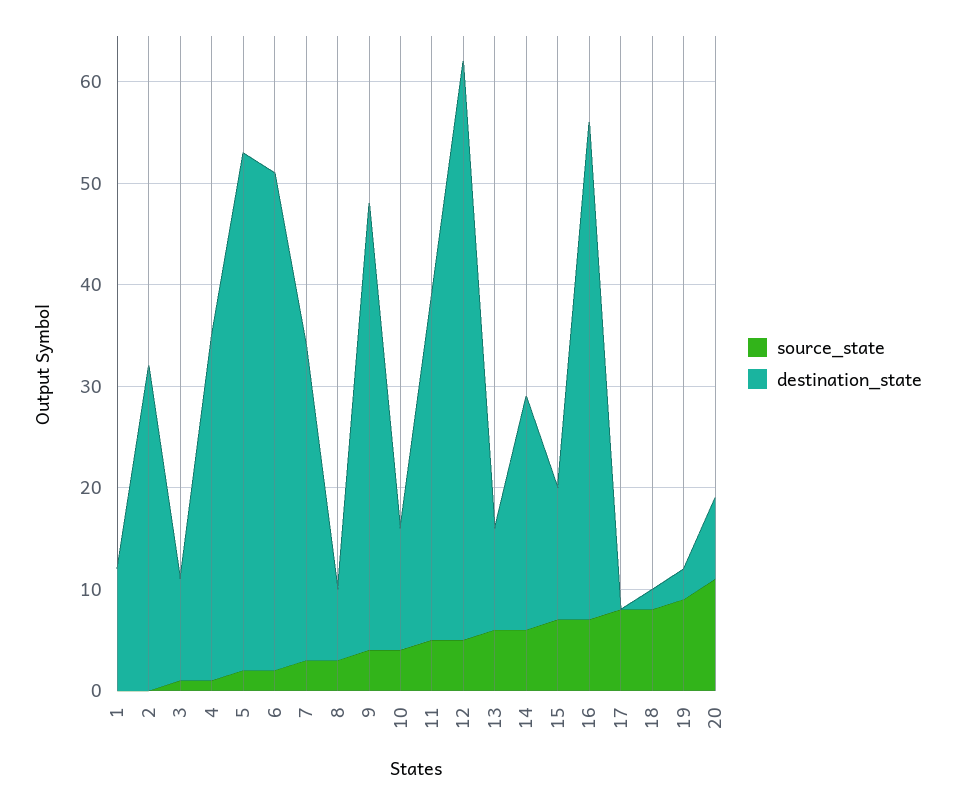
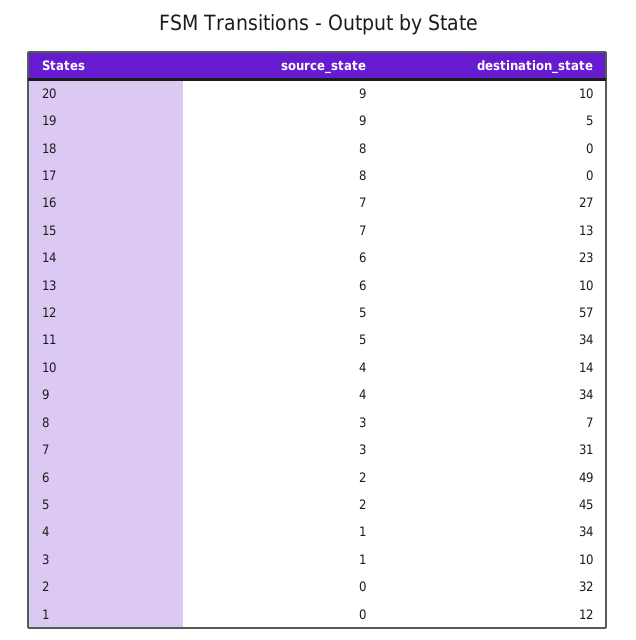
  {
    "source_state": {
      "1": 0,
      "2": 0,
      "3": 1,
      "4": 1,
      "5": 2,
      "6": 2,
      "7": 3,
      "8": 3,
      "9": 4,
      "10": 4,
      "11": 5,
      "12": 5,
      "13": 6,
      "14": 6,
      "15": 7,
      "16": 7,
      "17": 8,
      "18": 8,
      "19": 9,
-     "20": 11
+     "20": 9
    },
    "destination_state": {
      "1": 12,
      "2": 32,
      "3": 10,
      "4": 34,
-     "5": 51,
+     "5": 45,
      "6": 49,
      "7": 31,
      "8": 7,
-     "9": 44,
+     "9": 34,
-     "10": 12,
+     "10": 14,
      "11": 34,
      "12": 57,
      "13": 10,
      "14": 23,
      "15": 13,
-     "16": 49,
+     "16": 27,
      "17": 0,
-     "18": 2,
+     "18": 0,
-     "19": 3,
+     "19": 5,
-     "20": 8
+     "20": 10
    }
  }

